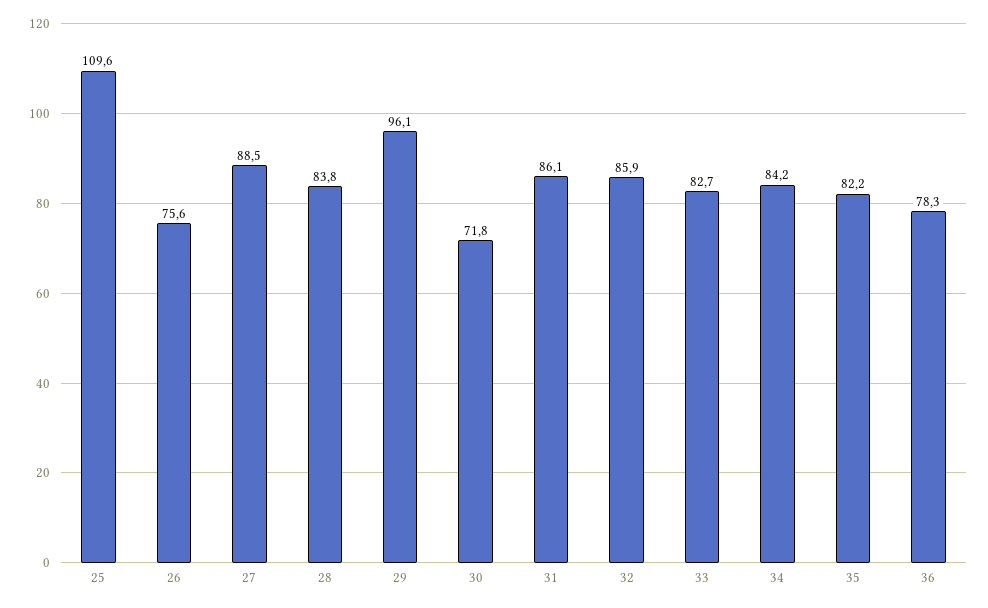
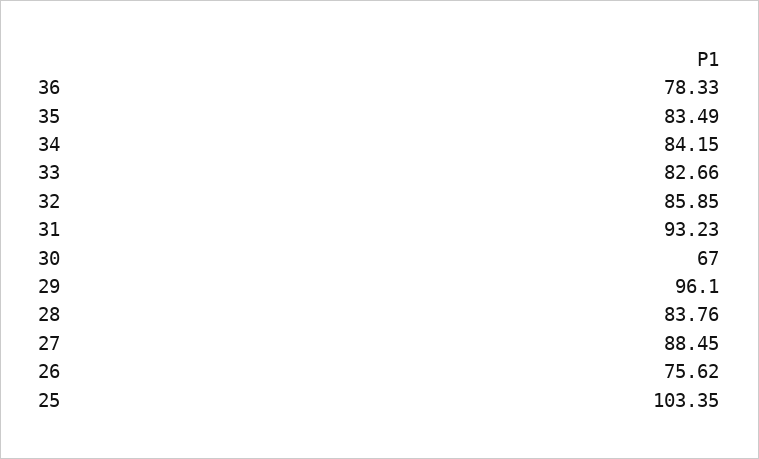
  {
-   "25": 109.6,
+   "25": 103.35,
    "26": 75.62,
    "27": 88.45,
    "28": 83.76,
    "29": 96.1,
-   "30": 71.8,
+   "30": 67,
-   "31": 86.1,
+   "31": 93.23,
    "32": 85.85,
    "33": 82.66,
    "34": 84.15,
-   "35": 82.2,
+   "35": 83.49,
    "36": 78.33
  }

